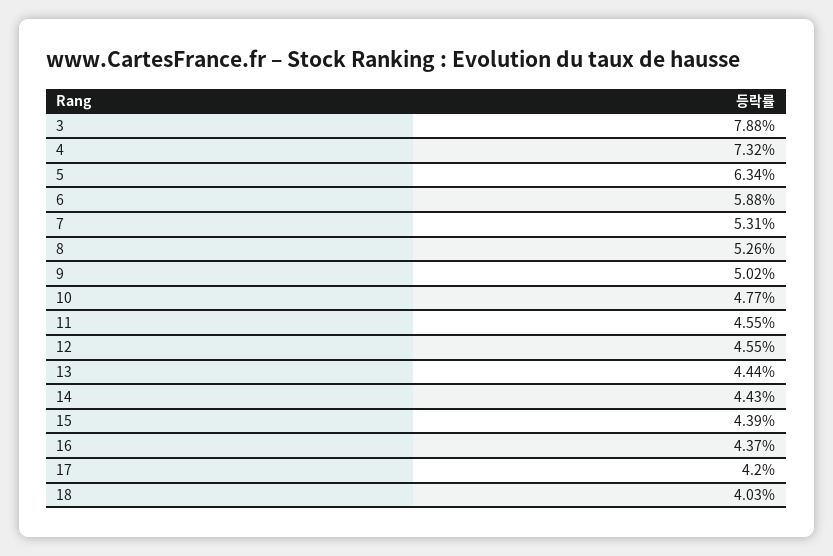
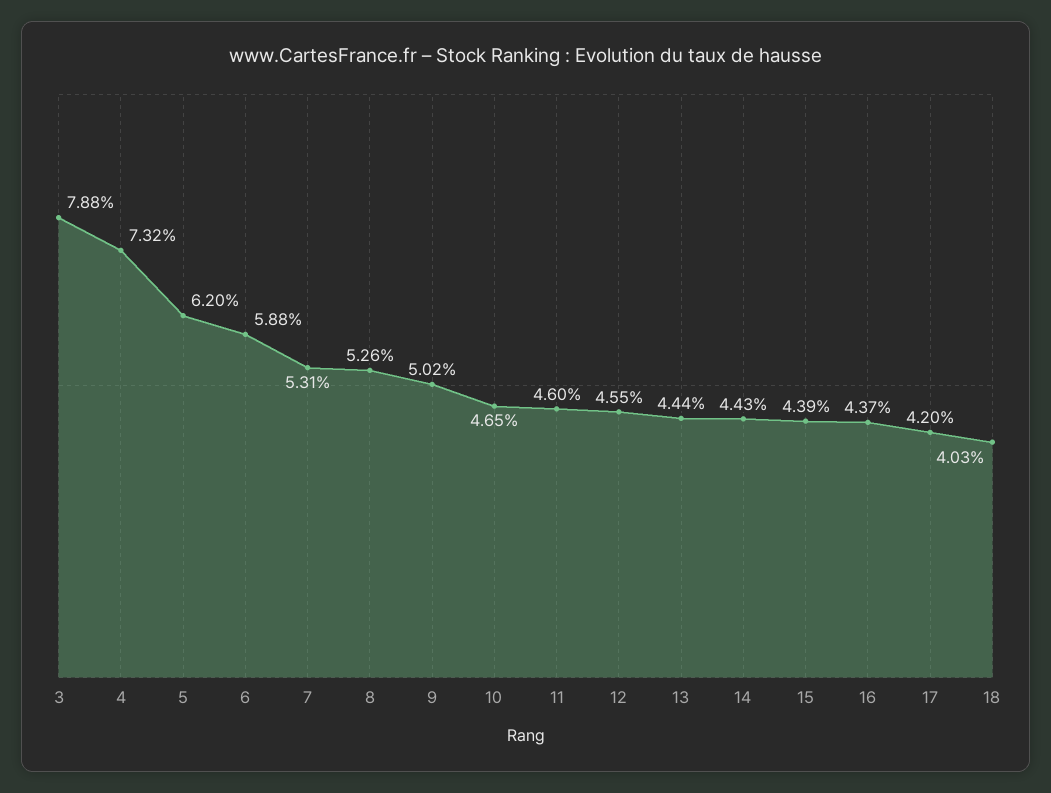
  {
    "3": 7.88,
    "4": 7.32,
-   "5": 6.34,
+   "5": 6.2,
    "6": 5.88,
    "7": 5.31,
    "8": 5.26,
    "9": 5.02,
-   "10": 4.77,
+   "10": 4.65,
-   "11": 4.55,
+   "11": 4.6,
    "12": 4.55,
    "13": 4.44,
    "14": 4.43,
    "15": 4.39,
    "16": 4.37,
    "17": 4.2,
    "18": 4.03
  }

